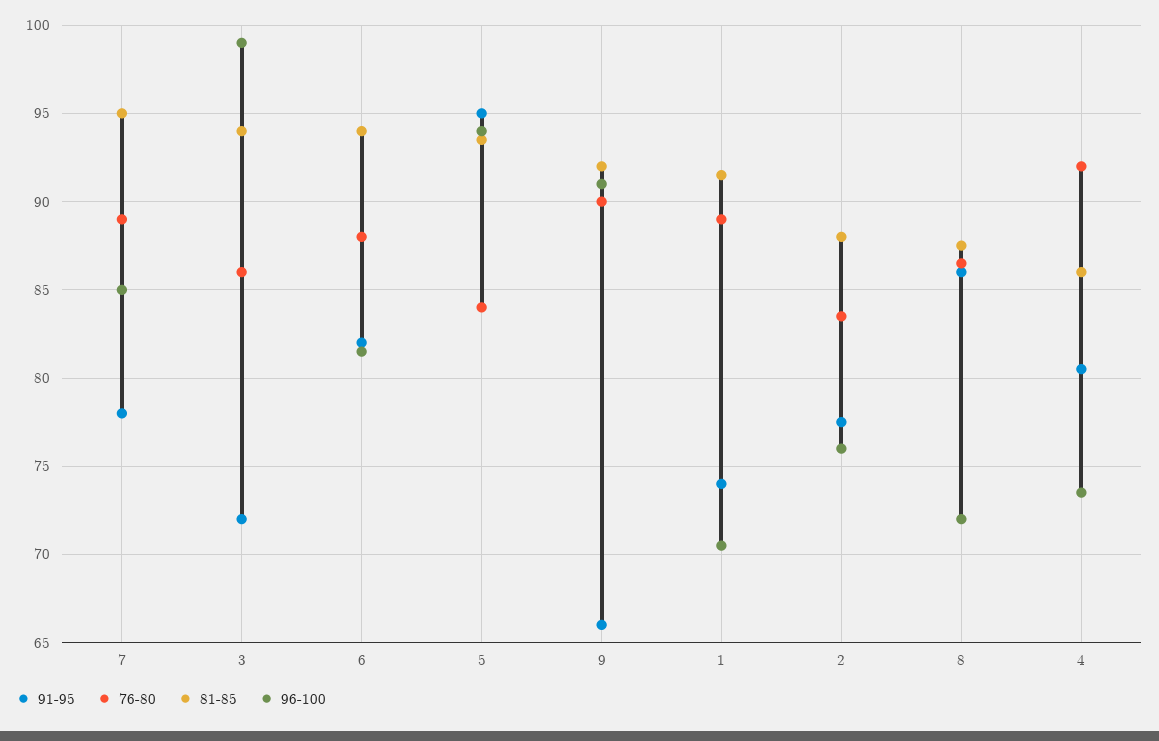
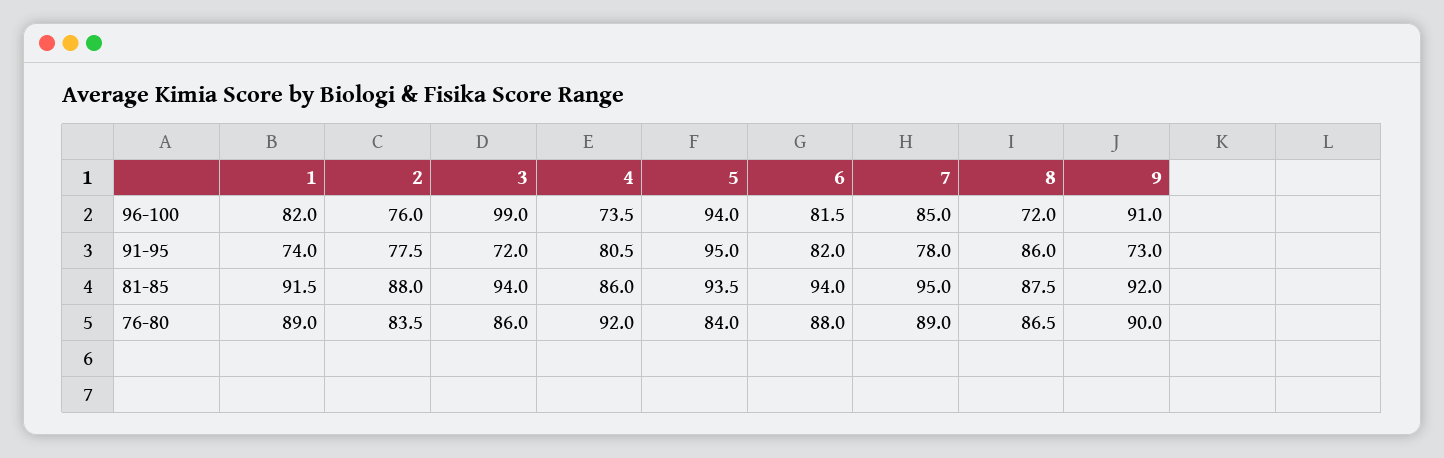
  {
    "91-95": {
      "7": 78,
      "3": 72,
      "6": 82,
      "5": 95,
-     "9": 66,
+     "9": 73,
      "1": 74,
      "2": 77.5,
      "8": 86,
      "4": 80.5
    },
    "76-80": {
      "7": 89,
      "3": 86,
      "6": 88,
      "5": 84,
      "9": 90,
      "1": 89,
      "2": 83.5,
      "8": 86.5,
      "4": 92
    },
    "81-85": {
      "7": 95,
      "3": 94,
      "6": 94,
      "5": 93.5,
      "9": 92,
      "1": 91.5,
      "2": 88,
      "8": 87.5,
      "4": 86
    },
    "96-100": {
      "7": 85,
      "3": 99,
      "6": 81.5,
      "5": 94,
      "9": 91,
-     "1": 70.5,
+     "1": 82,
      "2": 76,
      "8": 72,
      "4": 73.5
    }
  }

